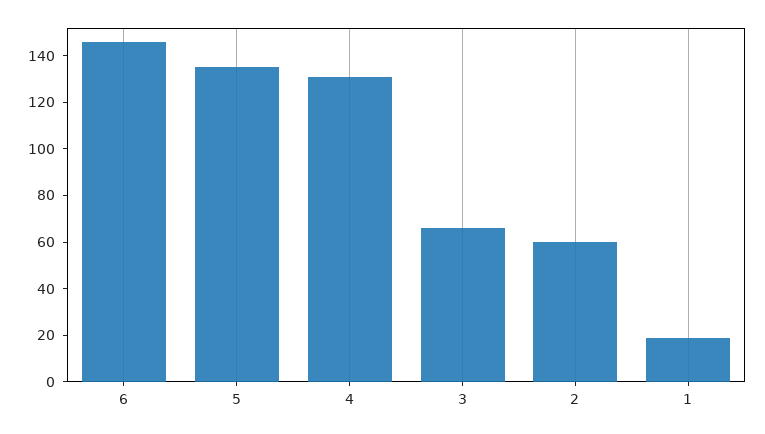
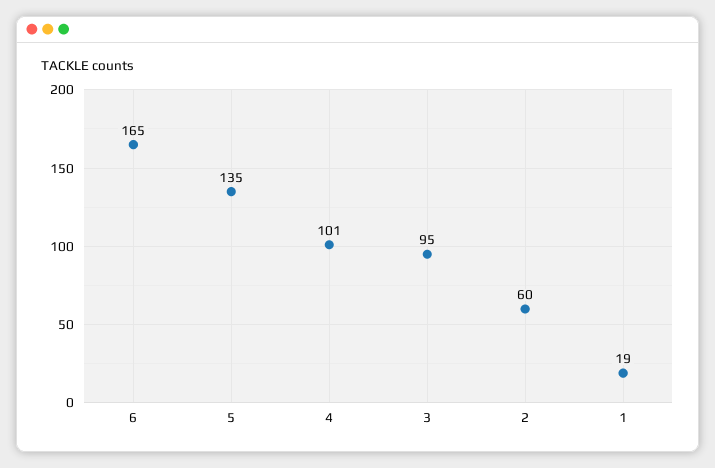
  {
-   "6": 145,
+   "6": 165,
    "5": 135,
-   "4": 130,
+   "4": 101,
-   "3": 65,
+   "3": 95,
    "2": 60,
    "1": 19
  }

